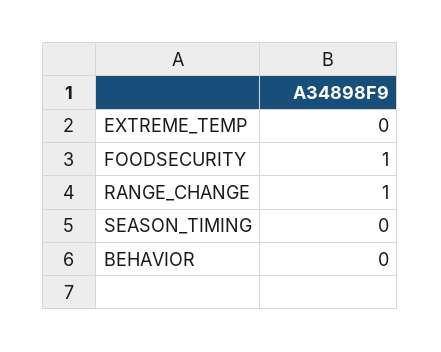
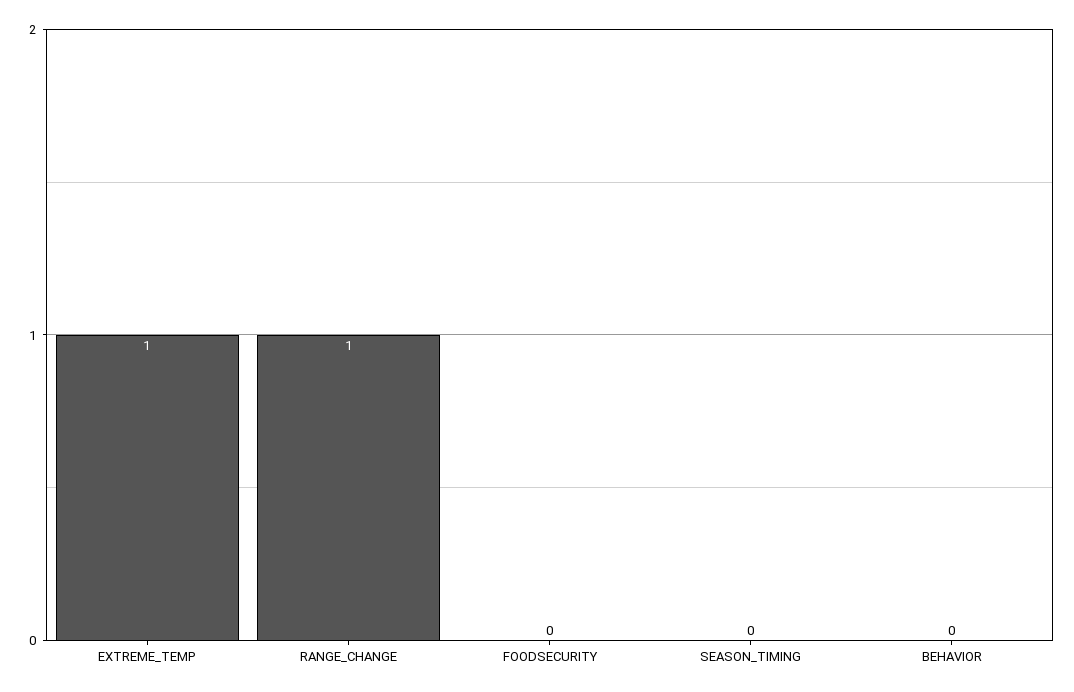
  {
-   "EXTREME_TEMP": 0,
+   "EXTREME_TEMP": 1,
-   "FOODSECURITY": 1,
+   "FOODSECURITY": 0,
    "RANGE_CHANGE": 1,
    "SEASON_TIMING": 0,
    "BEHAVIOR": 0
  }

